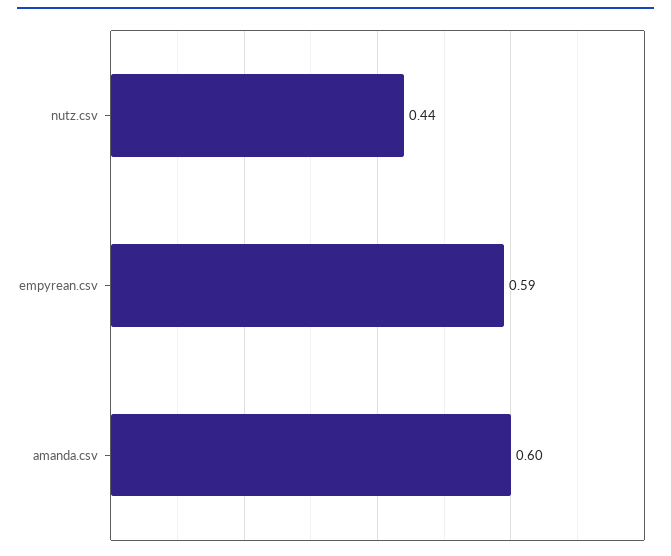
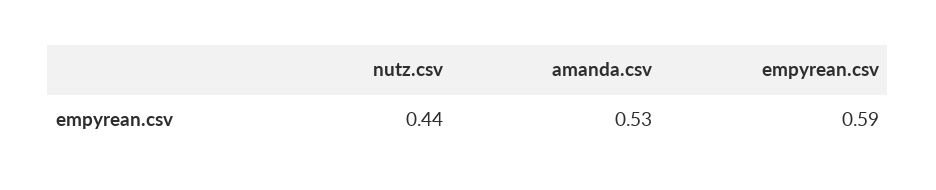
  {
    "nutz.csv": 0.44,
    "empyrean.csv": 0.59,
-   "amanda.csv": 0.6
+   "amanda.csv": 0.53
  }

